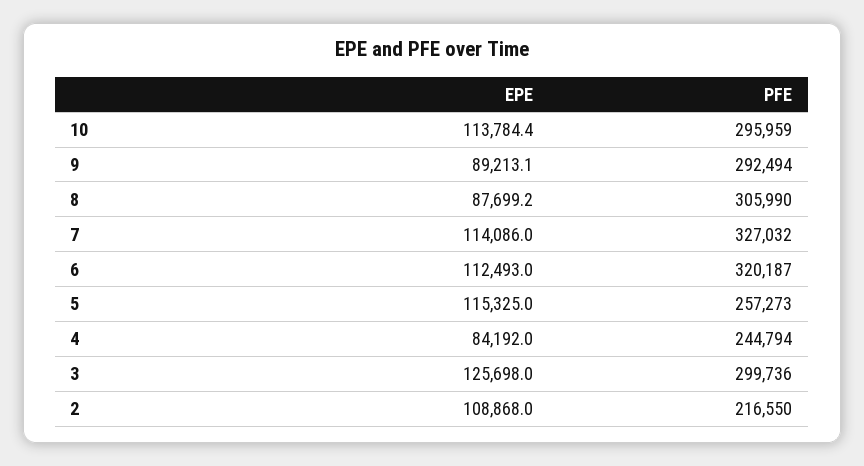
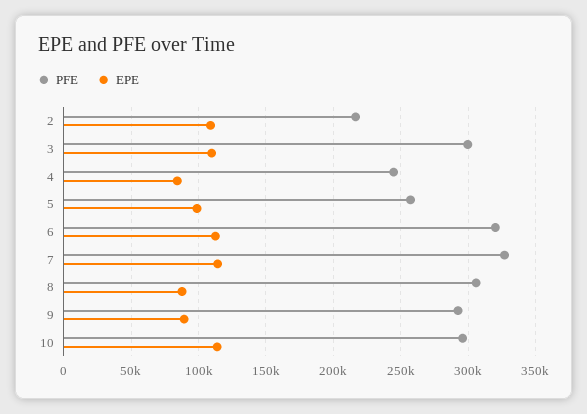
  {
    "EPE": {
      "10": 113784.4,
      "9": 89213.1,
      "8": 87699.2,
      "7": 114086,
      "6": 112493,
-     "5": 115325,
+     "5": 100000,
      "4": 84192,
-     "3": 125698,
+     "3": 110000,
      "2": 108868
    },
    "PFE": {
      "10": 295959,
      "9": 292494,
      "8": 305990,
      "7": 327032,
      "6": 320187,
      "5": 257273,
      "4": 244794,
      "3": 299736,
      "2": 216550
    }
  }

